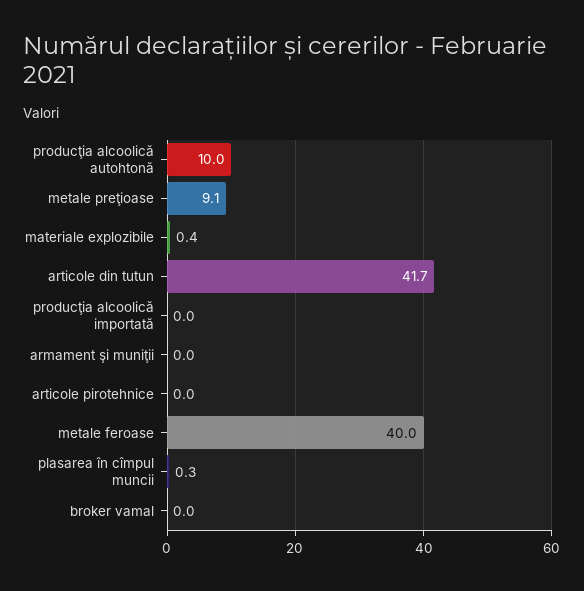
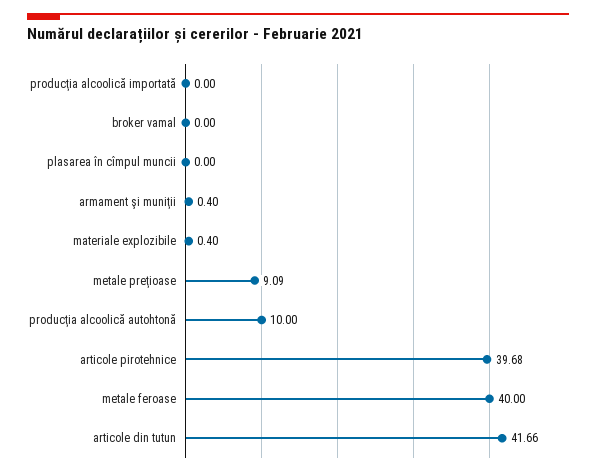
  {
    "producţia alcoolică autohtonă": 10,
    "metale preţioase": 9.09,
    "materiale explozibile": 0.4,
    "articole din tutun": 41.66,
    "producţia alcoolică importată": 0,
-   "armament şi muniţii": 0,
+   "armament şi muniţii": 0.4,
-   "articole pirotehnice": 0,
+   "articole pirotehnice": 39.68,
    "metale feroase": 40,
-   "plasarea în cîmpul muncii": 0.3,
+   "plasarea în cîmpul muncii": 0,
    "broker vamal": 0
  }

